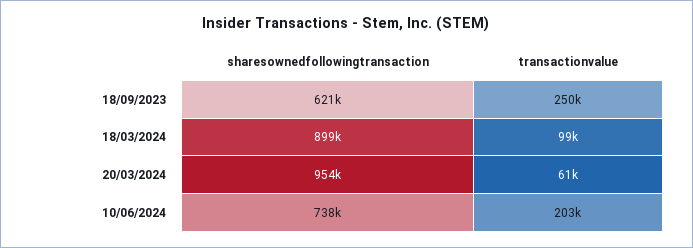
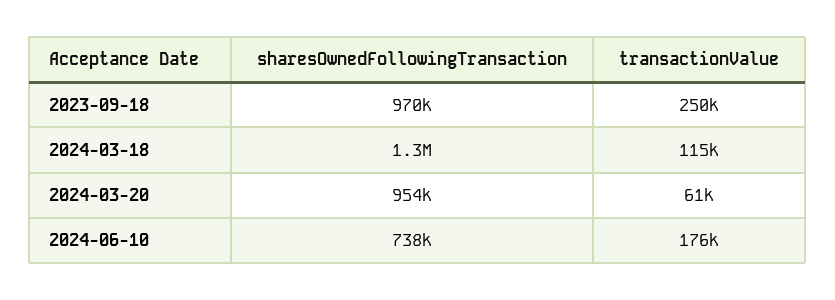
  {
    "sharesownedfollowingtransaction": {
-     "18/09/2023": 621000,
+     "18/09/2023": 970000,
-     "18/03/2024": 899000,
+     "18/03/2024": 1300000,
      "20/03/2024": 954000,
      "10/06/2024": 738000
    },
    "transactionvalue": {
      "18/09/2023": 250000,
-     "18/03/2024": 99000,
+     "18/03/2024": 115000,
      "20/03/2024": 61000,
-     "10/06/2024": 203000
+     "10/06/2024": 176000
    }
  }

